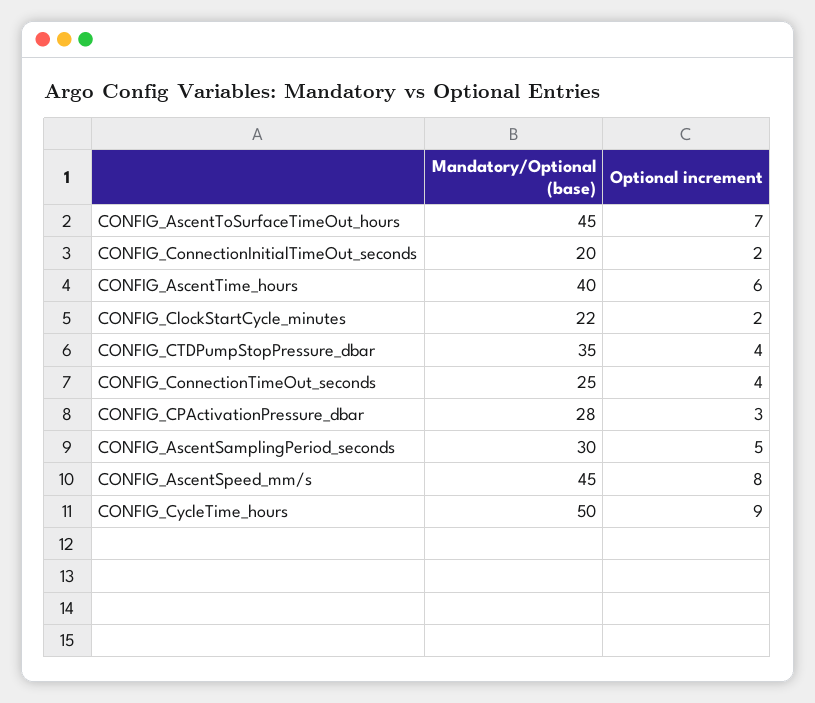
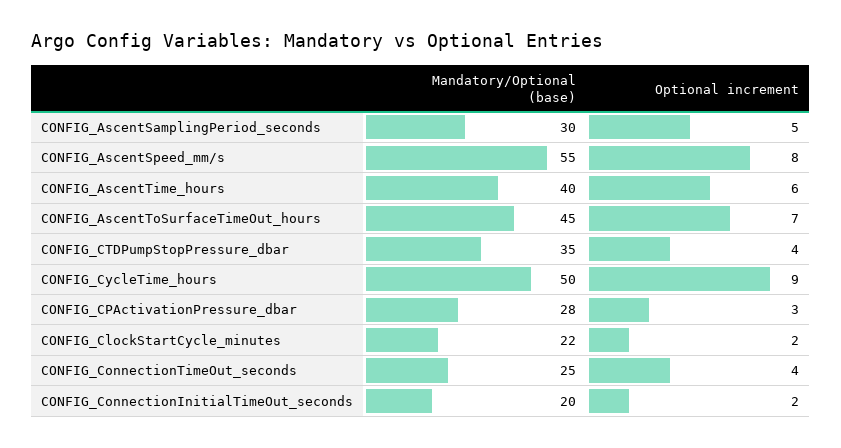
  {
    "Mandatory/Optional (base)": {
      "CONFIG_AscentToSurfaceTimeOut_hours": 45,
      "CONFIG_ConnectionInitialTimeOut_seconds": 20,
      "CONFIG_AscentTime_hours": 40,
      "CONFIG_ClockStartCycle_minutes": 22,
      "CONFIG_CTDPumpStopPressure_dbar": 35,
      "CONFIG_ConnectionTimeOut_seconds": 25,
      "CONFIG_CPActivationPressure_dbar": 28,
      "CONFIG_AscentSamplingPeriod_seconds": 30,
-     "CONFIG_AscentSpeed_mm/s": 45,
+     "CONFIG_AscentSpeed_mm/s": 55,
      "CONFIG_CycleTime_hours": 50
    },
    "Optional increment": {
      "CONFIG_AscentToSurfaceTimeOut_hours": 7,
      "CONFIG_ConnectionInitialTimeOut_seconds": 2,
      "CONFIG_AscentTime_hours": 6,
      "CONFIG_ClockStartCycle_minutes": 2,
      "CONFIG_CTDPumpStopPressure_dbar": 4,
      "CONFIG_ConnectionTimeOut_seconds": 4,
      "CONFIG_CPActivationPressure_dbar": 3,
      "CONFIG_AscentSamplingPeriod_seconds": 5,
      "CONFIG_AscentSpeed_mm/s": 8,
      "CONFIG_CycleTime_hours": 9
    }
  }

